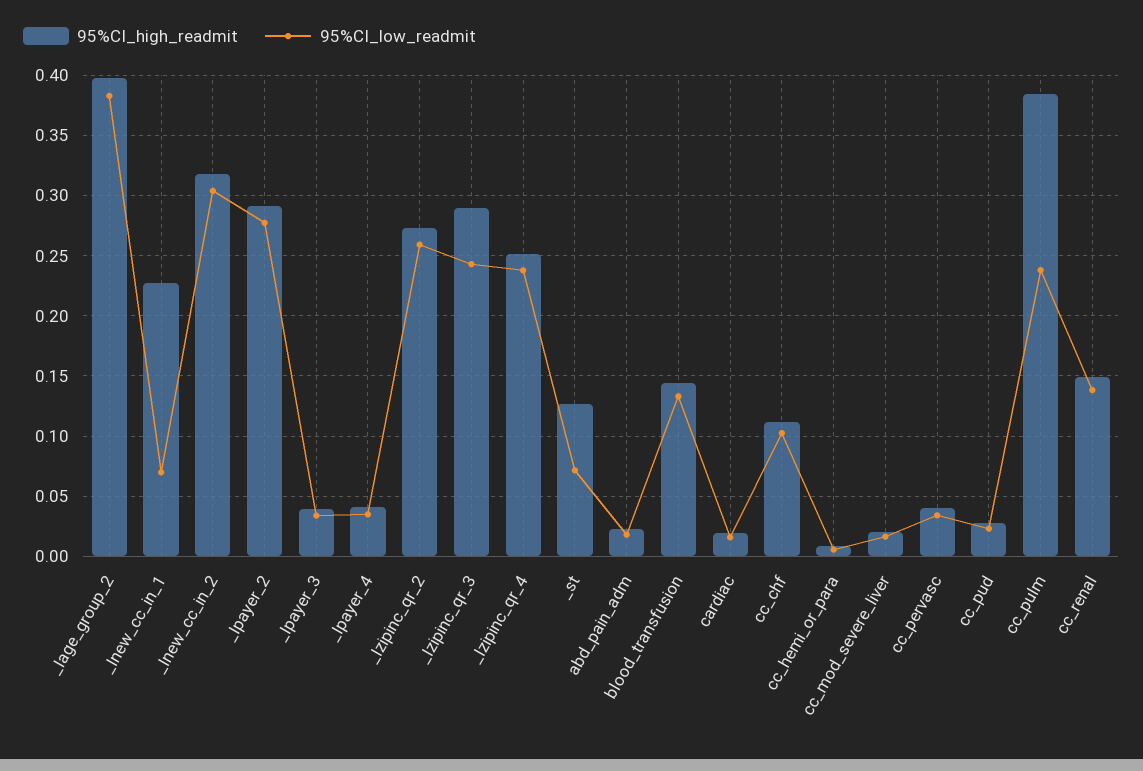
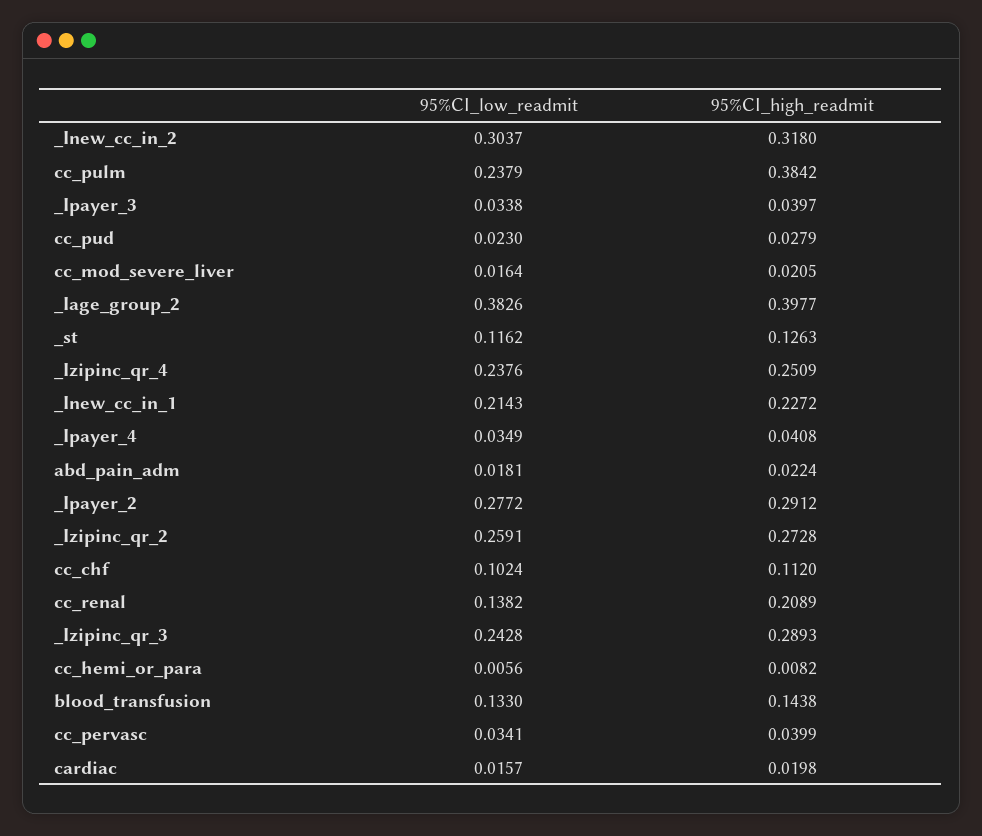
  {
    "95%CI_high_readmit": {
      "_Iage_group_2": 0.3977,
      "_Inew_cc_in_1": 0.2272,
      "_Inew_cc_in_2": 0.318,
      "_Ipayer_2": 0.2912,
      "_Ipayer_3": 0.0397,
      "_Ipayer_4": 0.0408,
      "_Izipinc_qr_2": 0.2728,
      "_Izipinc_qr_3": 0.2893,
      "_Izipinc_qr_4": 0.2509,
      "_st": 0.1263,
      "abd_pain_adm": 0.0224,
      "blood_transfusion": 0.1438,
      "cardiac": 0.0198,
      "cc_chf": 0.112,
      "cc_hemi_or_para": 0.0082,
      "cc_mod_severe_liver": 0.0205,
      "cc_pervasc": 0.0399,
      "cc_pud": 0.0279,
      "cc_pulm": 0.3842,
-     "cc_renal": 0.15
+     "cc_renal": 0.2089
    },
    "95%CI_low_readmit": {
      "_Iage_group_2": 0.3826,
-     "_Inew_cc_in_1": 0.07,
+     "_Inew_cc_in_1": 0.2143,
      "_Inew_cc_in_2": 0.3037,
      "_Ipayer_2": 0.2772,
      "_Ipayer_3": 0.0338,
      "_Ipayer_4": 0.0349,
      "_Izipinc_qr_2": 0.2591,
      "_Izipinc_qr_3": 0.2428,
      "_Izipinc_qr_4": 0.2376,
-     "_st": 0.07,
+     "_st": 0.1162,
      "abd_pain_adm": 0.0181,
      "blood_transfusion": 0.133,
      "cardiac": 0.0157,
      "cc_chf": 0.1024,
      "cc_hemi_or_para": 0.0056,
      "cc_mod_severe_liver": 0.0164,
      "cc_pervasc": 0.0341,
      "cc_pud": 0.023,
      "cc_pulm": 0.2379,
      "cc_renal": 0.1382
    }
  }

